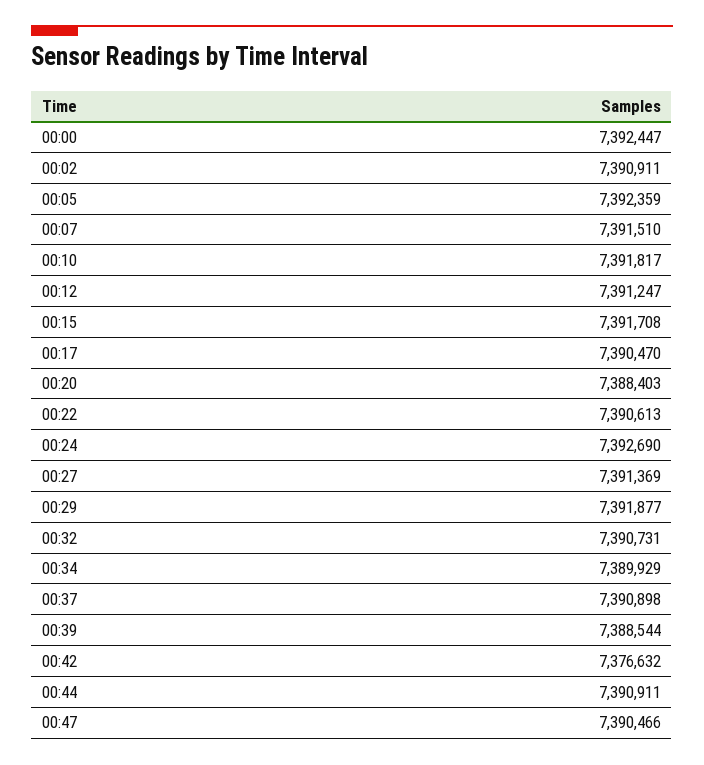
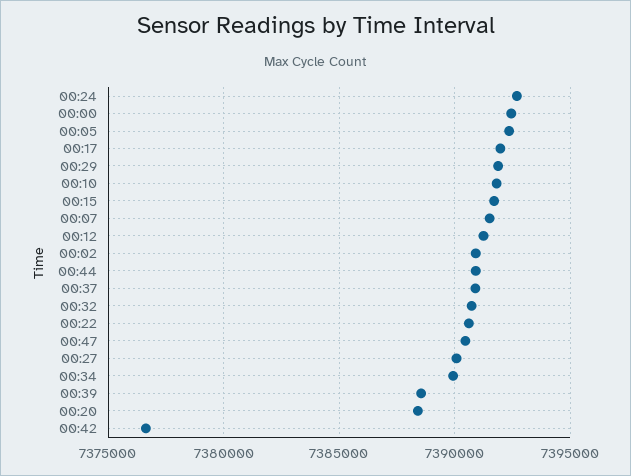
  {
    "00:00": 7392447,
    "00:02": 7390911,
    "00:05": 7392359,
    "00:07": 7391510,
    "00:10": 7391817,
    "00:12": 7391247,
    "00:15": 7391708,
-   "00:17": 7390470,
+   "00:17": 7392000,
    "00:20": 7388403,
    "00:22": 7390613,
    "00:24": 7392690,
-   "00:27": 7391369,
+   "00:27": 7390000,
    "00:29": 7391877,
    "00:32": 7390731,
    "00:34": 7389929,
    "00:37": 7390898,
    "00:39": 7388544,
    "00:42": 7376632,
    "00:44": 7390911,
    "00:47": 7390466
  }

